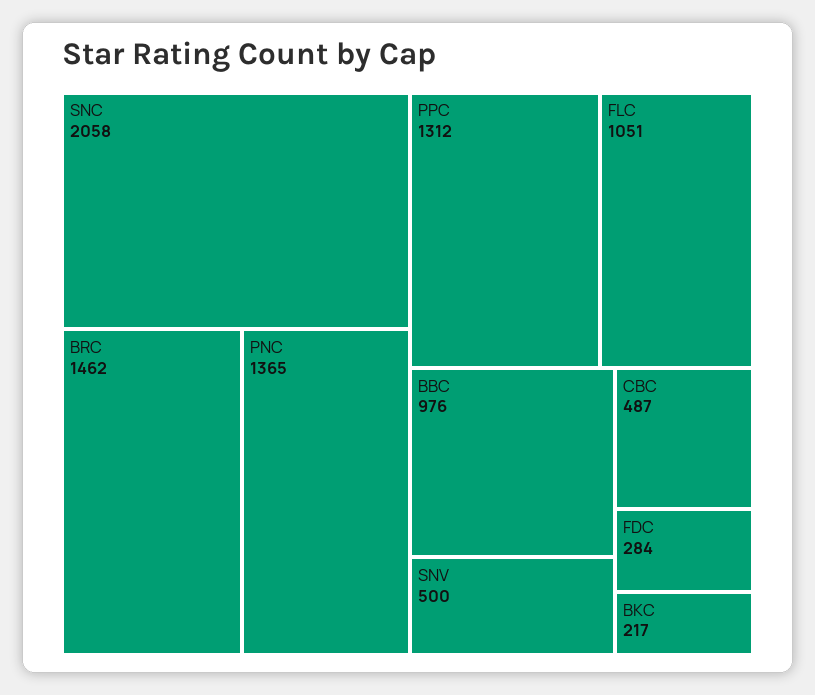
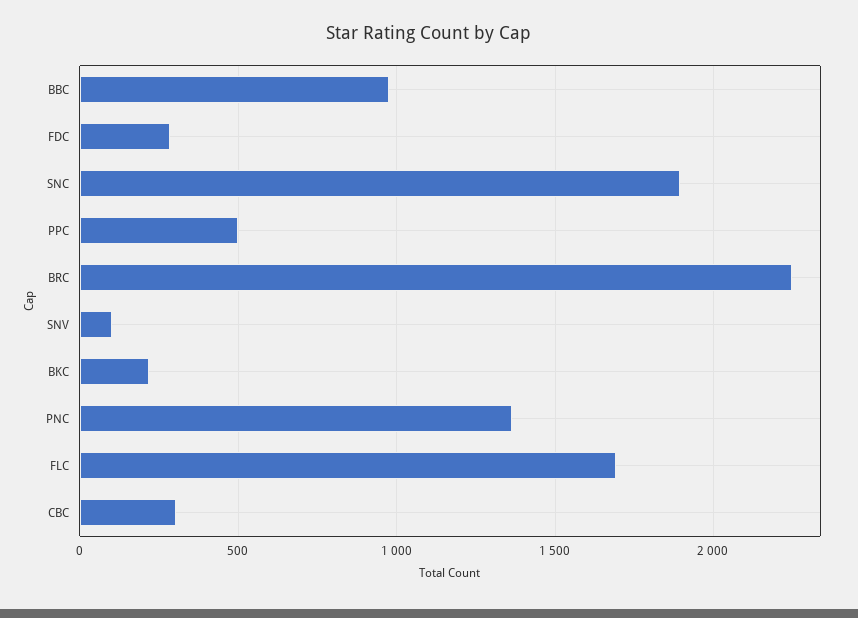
  {
-   "SNC": 2058,
+   "SNC": 1900,
-   "BRC": 1462,
+   "BRC": 2250,
    "PNC": 1365,
-   "PPC": 1312,
+   "PPC": 500,
-   "FLC": 1051,
+   "FLC": 1700,
    "BBC": 976,
-   "SNV": 500,
+   "SNV": 100,
-   "CBC": 487,
+   "CBC": 300,
    "FDC": 284,
    "BKC": 217
  }

